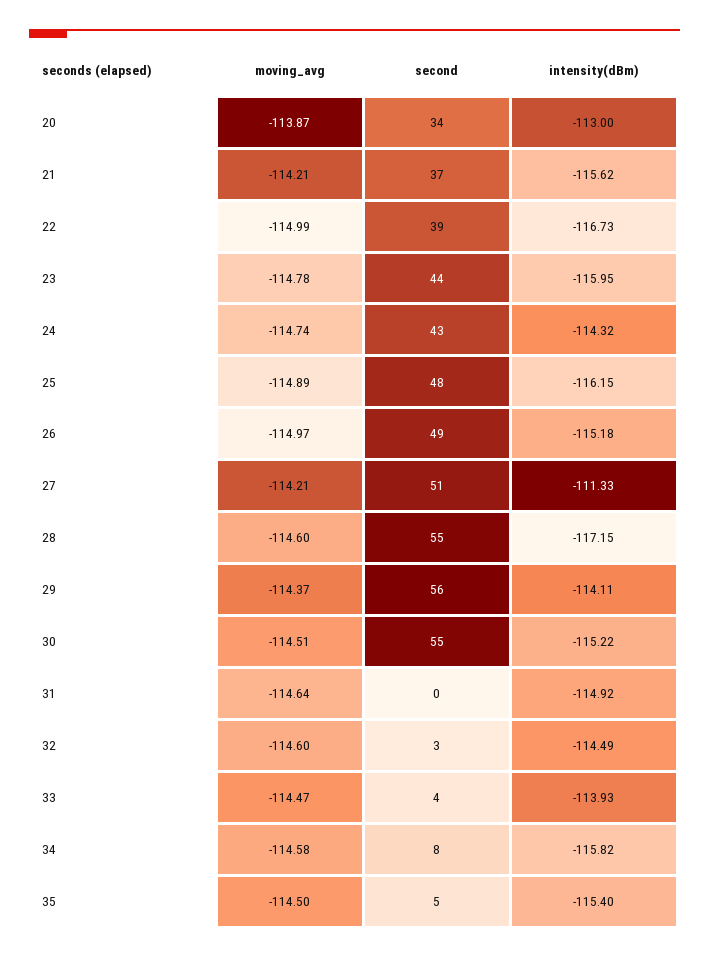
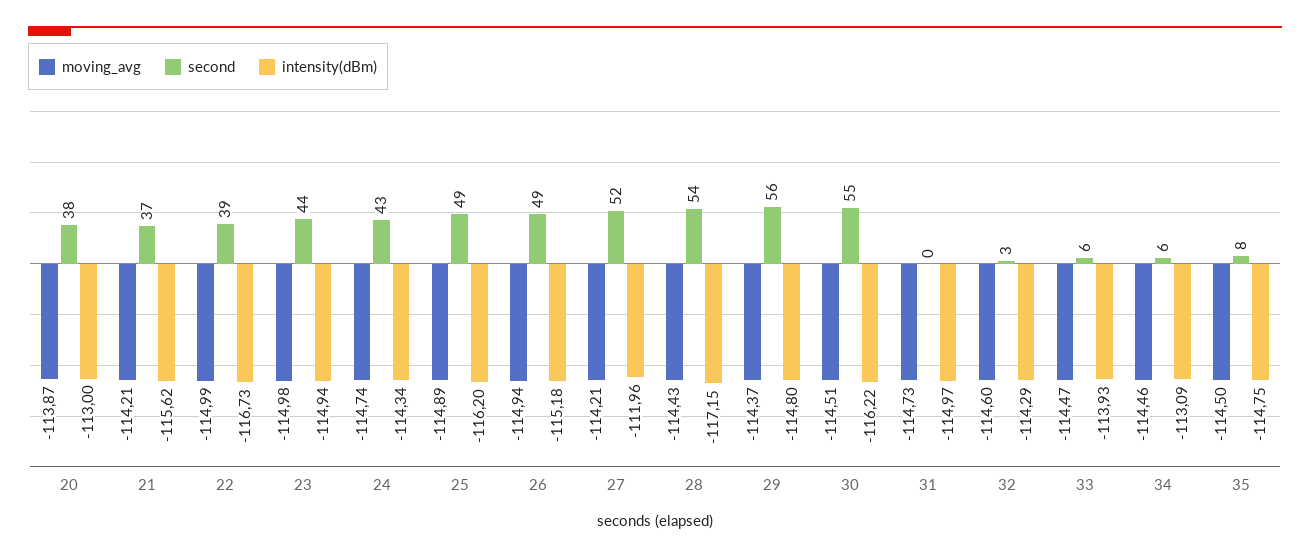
  {
    "moving_avg": {
      "20": -113.87,
      "21": -114.21,
      "22": -114.99,
-     "23": -114.78,
+     "23": -114.98,
      "24": -114.74,
      "25": -114.89,
-     "26": -114.97,
+     "26": -114.94,
      "27": -114.21,
-     "28": -114.6,
+     "28": -114.43,
      "29": -114.37,
      "30": -114.51,
-     "31": -114.64,
+     "31": -114.73,
      "32": -114.6,
      "33": -114.47,
-     "34": -114.58,
+     "34": -114.46,
      "35": -114.5
    },
    "second": {
-     "20": 34,
+     "20": 38,
      "21": 37,
      "22": 39,
      "23": 44,
      "24": 43,
-     "25": 48,
+     "25": 49,
      "26": 49,
-     "27": 51,
+     "27": 52,
-     "28": 55,
+     "28": 54,
      "29": 56,
      "30": 55,
      "31": 0,
      "32": 3,
-     "33": 4,
+     "33": 6,
-     "34": 8,
+     "34": 6,
-     "35": 5
+     "35": 8
    },
    "intensity(dBm)": {
      "20": -113,
      "21": -115.62,
      "22": -116.73,
-     "23": -115.95,
+     "23": -114.94,
-     "24": -114.32,
+     "24": -114.34,
-     "25": -116.15,
+     "25": -116.2,
      "26": -115.18,
-     "27": -111.33,
+     "27": -111.96,
      "28": -117.15,
-     "29": -114.11,
+     "29": -114.8,
-     "30": -115.22,
+     "30": -116.22,
-     "31": -114.92,
+     "31": -114.97,
-     "32": -114.49,
+     "32": -114.29,
      "33": -113.93,
-     "34": -115.82,
+     "34": -113.09,
-     "35": -115.4
+     "35": -114.75
    }
  }

